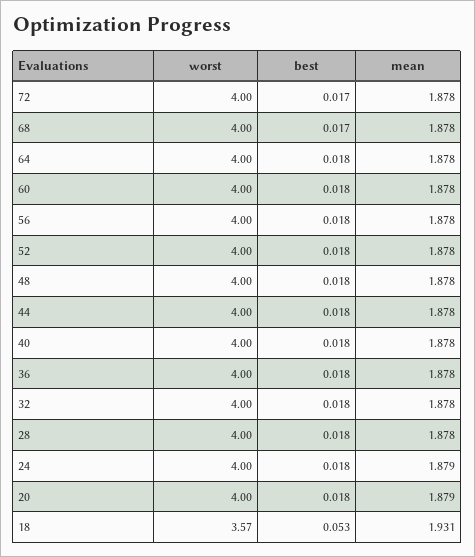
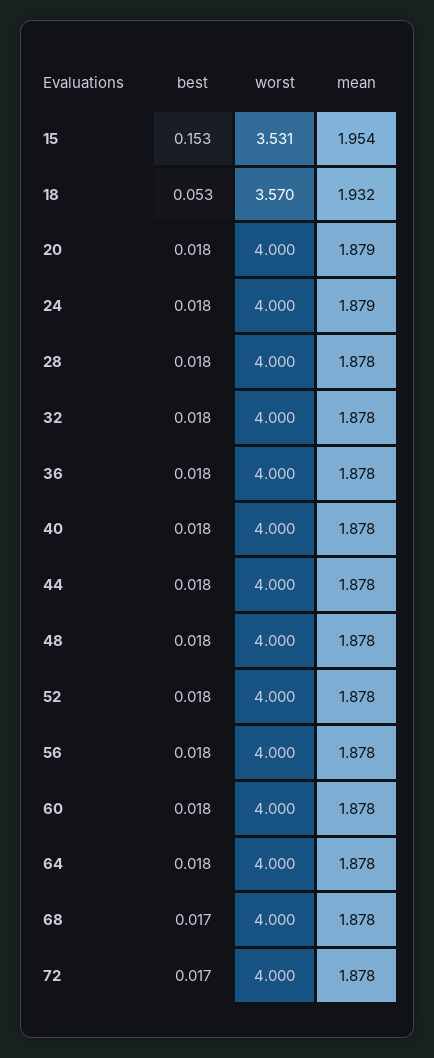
  {
    "worst": {
      "72": 4,
      "68": 4,
      "64": 4,
      "60": 4,
      "56": 4,
      "52": 4,
      "48": 4,
      "44": 4,
      "40": 4,
      "36": 4,
      "32": 4,
      "28": 4,
      "24": 4,
      "20": 4,
-     "18": 3.57
+     "18": 3.57,
+     "15": 3.531
    },
    "best": {
      "72": 0.017,
      "68": 0.017,
      "64": 0.018,
      "60": 0.018,
      "56": 0.018,
      "52": 0.018,
      "48": 0.018,
      "44": 0.018,
      "40": 0.018,
      "36": 0.018,
      "32": 0.018,
      "28": 0.018,
      "24": 0.018,
      "20": 0.018,
-     "18": 0.053
+     "18": 0.053,
+     "15": 0.153
    },
    "mean": {
      "72": 1.878,
      "68": 1.878,
      "64": 1.878,
      "60": 1.878,
      "56": 1.878,
      "52": 1.878,
      "48": 1.878,
      "44": 1.878,
      "40": 1.878,
      "36": 1.878,
      "32": 1.878,
      "28": 1.878,
      "24": 1.879,
      "20": 1.879,
-     "18": 1.931
+     "18": 1.932,
+     "15": 1.954
    }
  }

